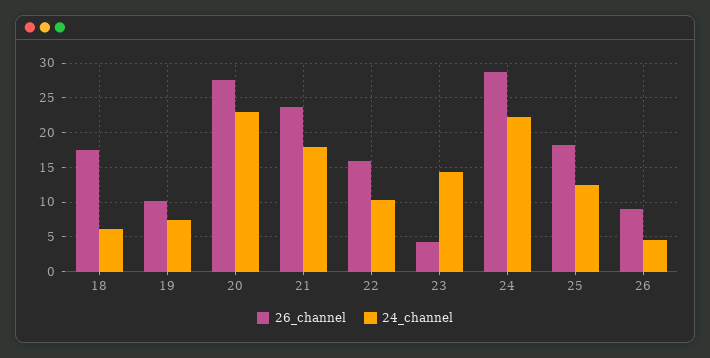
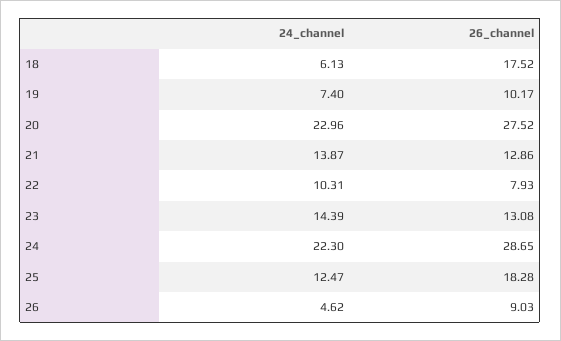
  {
    "26_channel": {
      "18": 17.52,
      "19": 10.17,
      "20": 27.52,
-     "21": 24,
+     "21": 12.86,
-     "22": 16,
+     "22": 7.93,
-     "23": 4,
+     "23": 13.08,
      "24": 28.65,
      "25": 18.28,
      "26": 9.03
    },
    "24_channel": {
      "18": 6.13,
      "19": 7.4,
      "20": 22.96,
-     "21": 18,
+     "21": 13.87,
      "22": 10.31,
      "23": 14.39,
      "24": 22.3,
      "25": 12.47,
      "26": 4.62
    }
  }

